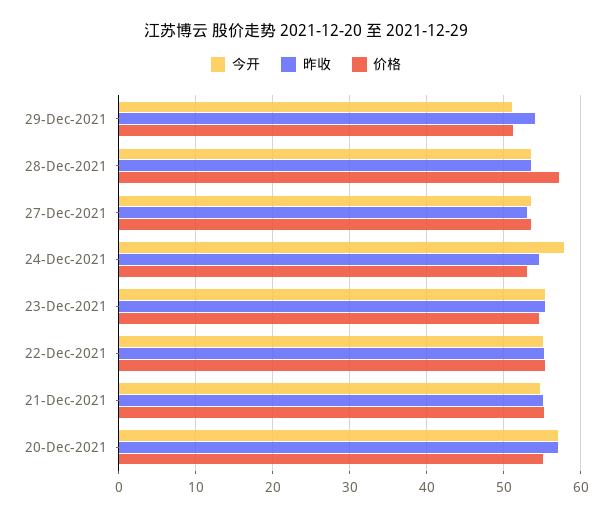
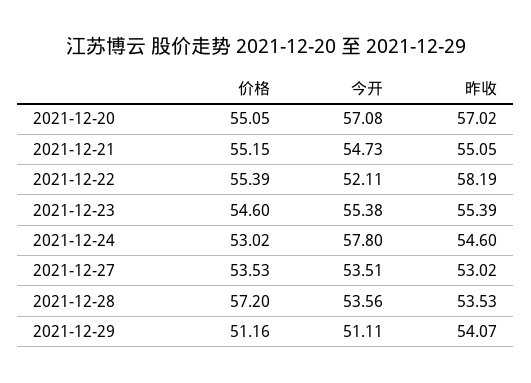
  {
    "今开": {
      "29-Dec-2021": 51.11,
      "28-Dec-2021": 53.56,
      "27-Dec-2021": 53.51,
      "24-Dec-2021": 57.8,
      "23-Dec-2021": 55.38,
-     "22-Dec-2021": 55,
+     "22-Dec-2021": 52.11,
      "21-Dec-2021": 54.73,
      "20-Dec-2021": 57.08
    },
    "昨收": {
      "29-Dec-2021": 54.07,
      "28-Dec-2021": 53.53,
      "27-Dec-2021": 53.02,
      "24-Dec-2021": 54.6,
      "23-Dec-2021": 55.39,
-     "22-Dec-2021": 55,
+     "22-Dec-2021": 58.19,
      "21-Dec-2021": 55.05,
      "20-Dec-2021": 57.02
    },
    "价格": {
      "29-Dec-2021": 51.16,
      "28-Dec-2021": 57.2,
      "27-Dec-2021": 53.53,
      "24-Dec-2021": 53.02,
      "23-Dec-2021": 54.6,
      "22-Dec-2021": 55.39,
      "21-Dec-2021": 55.15,
      "20-Dec-2021": 55.05
    }
  }

